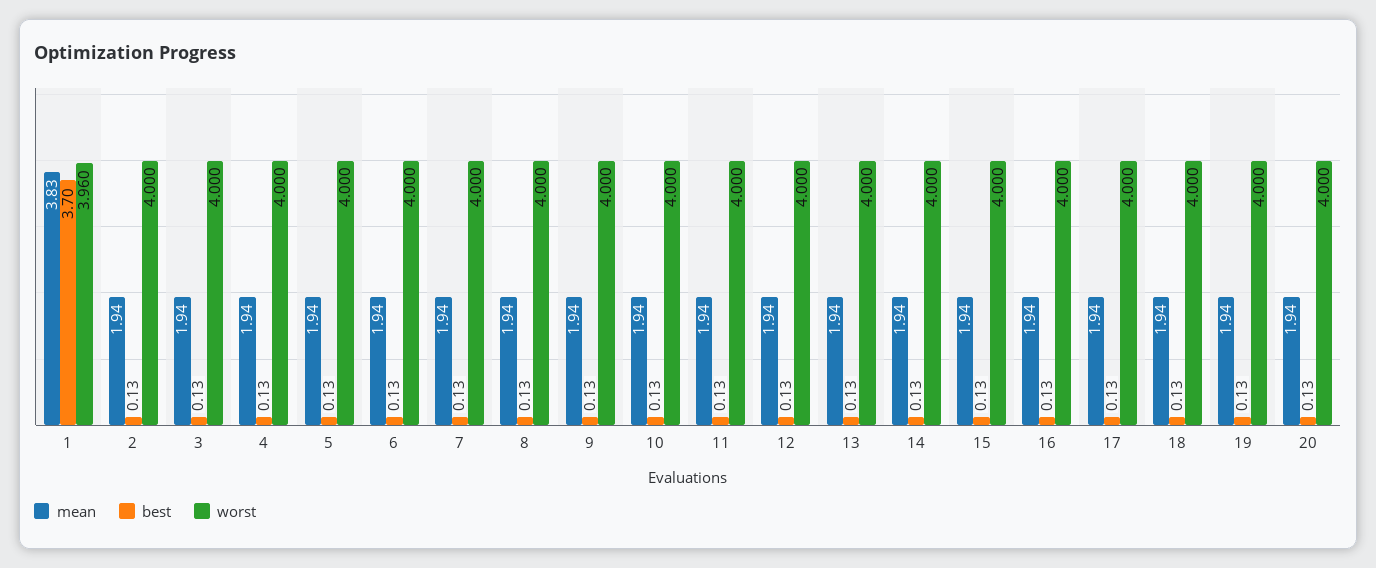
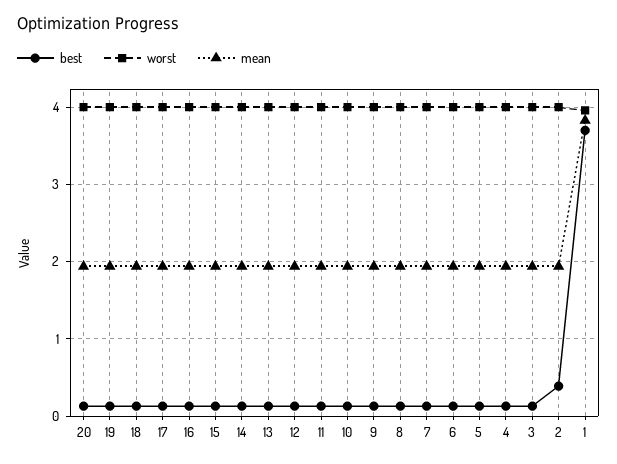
  {
    "mean": {
      "1": 3.83,
      "2": 1.94,
      "3": 1.94,
      "4": 1.94,
      "5": 1.94,
      "6": 1.94,
      "7": 1.94,
      "8": 1.94,
      "9": 1.94,
      "10": 1.94,
      "11": 1.94,
      "12": 1.94,
      "13": 1.94,
      "14": 1.94,
      "15": 1.94,
      "16": 1.94,
      "17": 1.94,
      "18": 1.94,
      "19": 1.94,
      "20": 1.94
    },
    "best": {
      "1": 3.7,
-     "2": 0.13,
+     "2": 0.4,
      "3": 0.13,
      "4": 0.13,
      "5": 0.13,
      "6": 0.13,
      "7": 0.13,
      "8": 0.13,
      "9": 0.13,
      "10": 0.13,
      "11": 0.13,
      "12": 0.13,
      "13": 0.13,
      "14": 0.13,
      "15": 0.13,
      "16": 0.13,
      "17": 0.13,
      "18": 0.13,
      "19": 0.13,
      "20": 0.13
    },
    "worst": {
      "1": 3.96,
      "2": 4,
      "3": 4,
      "4": 4,
      "5": 4,
      "6": 4,
      "7": 4,
      "8": 4,
      "9": 4,
      "10": 4,
      "11": 4,
      "12": 4,
      "13": 4,
      "14": 4,
      "15": 4,
      "16": 4,
      "17": 4,
      "18": 4,
      "19": 4,
      "20": 4
    }
  }

